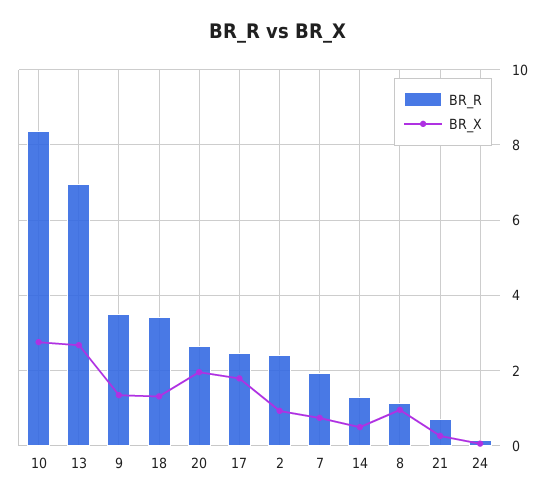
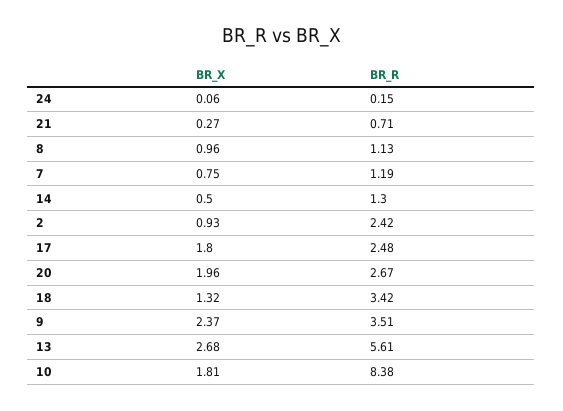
  {
    "BR_R": {
      "10": 8.38,
-     "13": 7,
+     "13": 5.61,
      "9": 3.51,
      "18": 3.42,
      "20": 2.67,
      "17": 2.48,
      "2": 2.42,
-     "7": 2,
+     "7": 1.19,
      "14": 1.3,
      "8": 1.13,
      "21": 0.71,
      "24": 0.15
    },
    "BR_X": {
-     "10": 2.8,
+     "10": 1.81,
      "13": 2.68,
-     "9": 1.4,
+     "9": 2.37,
      "18": 1.32,
      "20": 1.96,
      "17": 1.8,
      "2": 0.93,
      "7": 0.75,
      "14": 0.5,
      "8": 0.96,
      "21": 0.27,
      "24": 0.06
    }
  }

